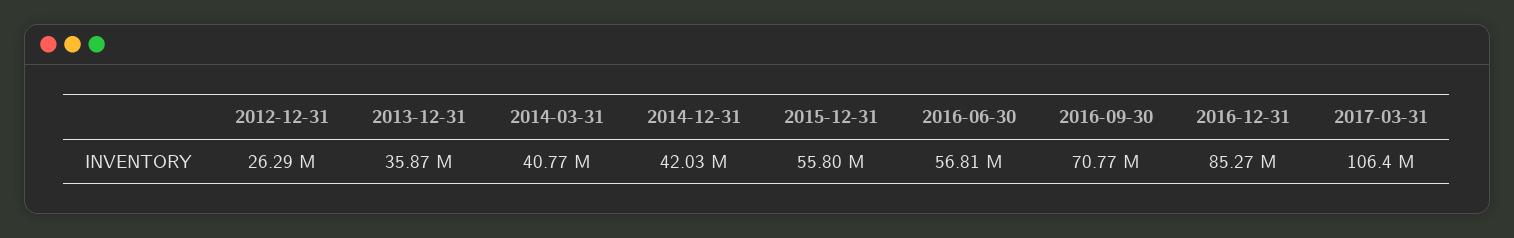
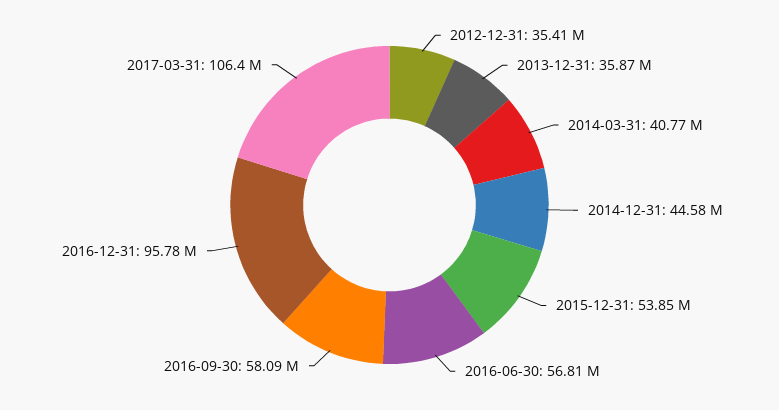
  {
-   "2012-12-31": 26290000,
+   "2012-12-31": 35410000,
    "2013-12-31": 35870000,
    "2014-03-31": 40770000,
-   "2014-12-31": 42030000,
+   "2014-12-31": 44580000,
-   "2015-12-31": 55800000,
+   "2015-12-31": 53850000,
    "2016-06-30": 56810000,
-   "2016-09-30": 70770000,
+   "2016-09-30": 58090000,
-   "2016-12-31": 85270000,
+   "2016-12-31": 95780000,
    "2017-03-31": 106400000
  }

